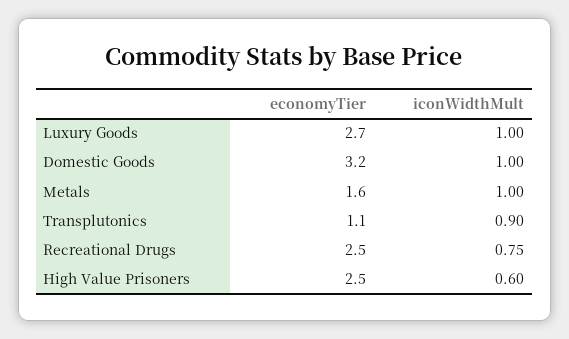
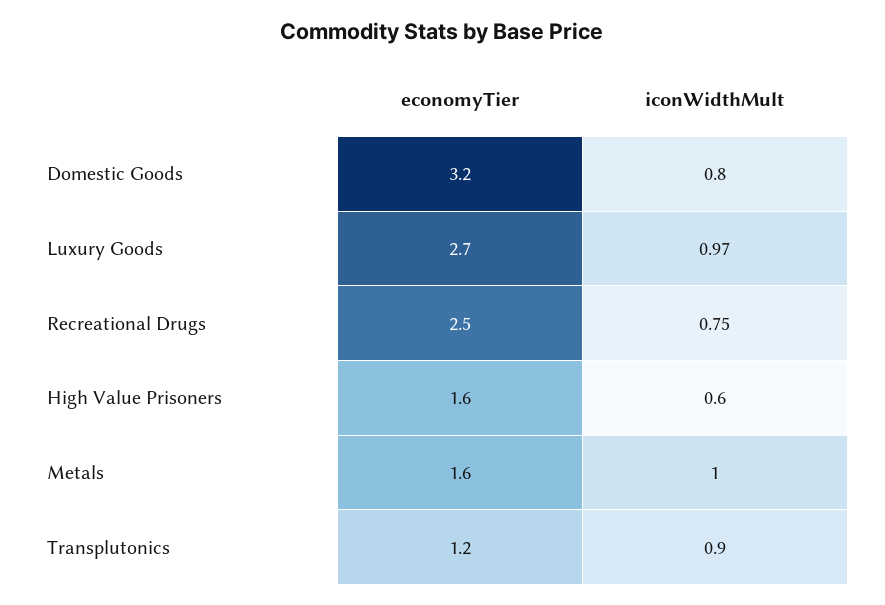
  {
    "economyTier": {
      "Luxury Goods": 2.7,
      "Domestic Goods": 3.2,
      "Metals": 1.6,
-     "Transplutonics": 1.1,
+     "Transplutonics": 1.2,
      "Recreational Drugs": 2.5,
-     "High Value Prisoners": 2.5
+     "High Value Prisoners": 1.6
    },
    "iconWidthMult": {
-     "Luxury Goods": 1,
+     "Luxury Goods": 0.97,
-     "Domestic Goods": 1,
+     "Domestic Goods": 0.8,
      "Metals": 1,
      "Transplutonics": 0.9,
      "Recreational Drugs": 0.75,
      "High Value Prisoners": 0.6
    }
  }

